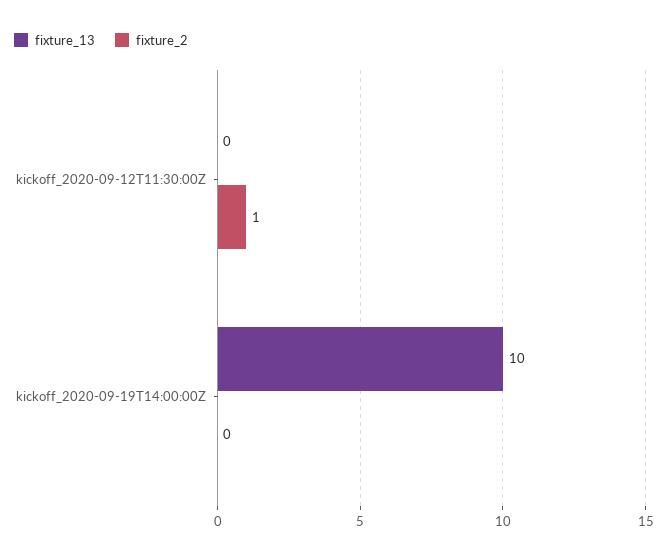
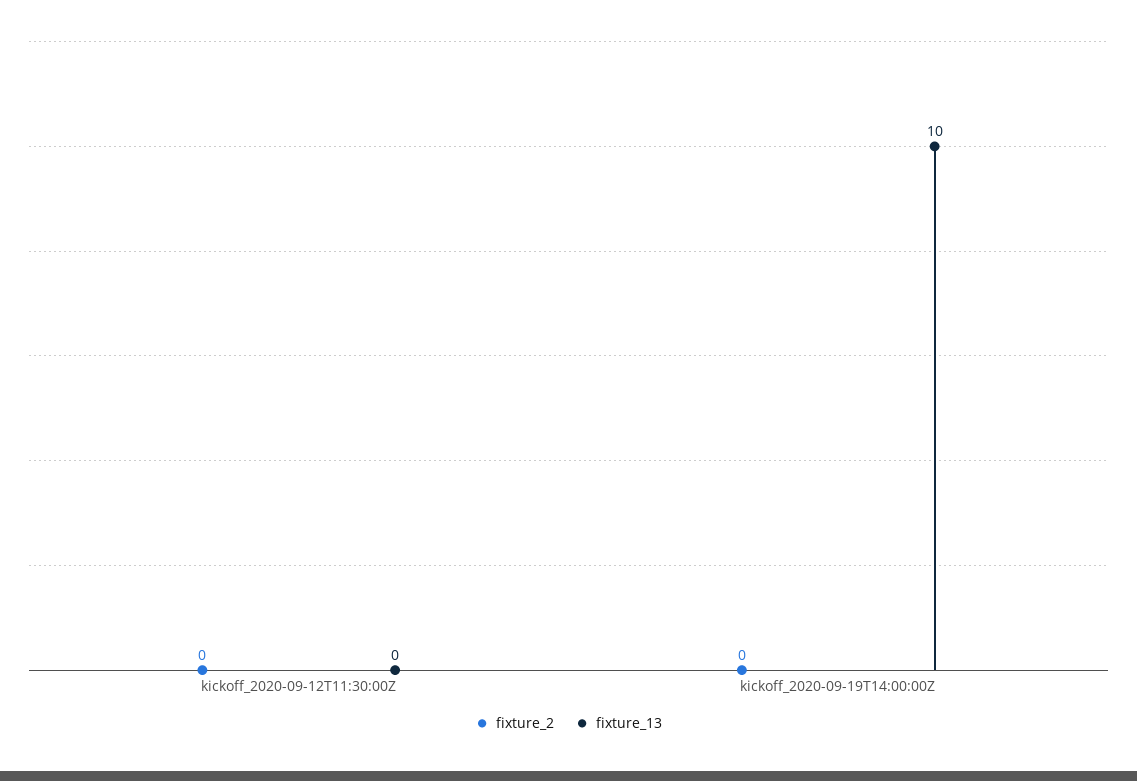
  {
    "fixture_13": {
      "kickoff_2020-09-12T11:30:00Z": 0,
      "kickoff_2020-09-19T14:00:00Z": 10
    },
    "fixture_2": {
-     "kickoff_2020-09-12T11:30:00Z": 1,
+     "kickoff_2020-09-12T11:30:00Z": 0,
      "kickoff_2020-09-19T14:00:00Z": 0
    }
  }

